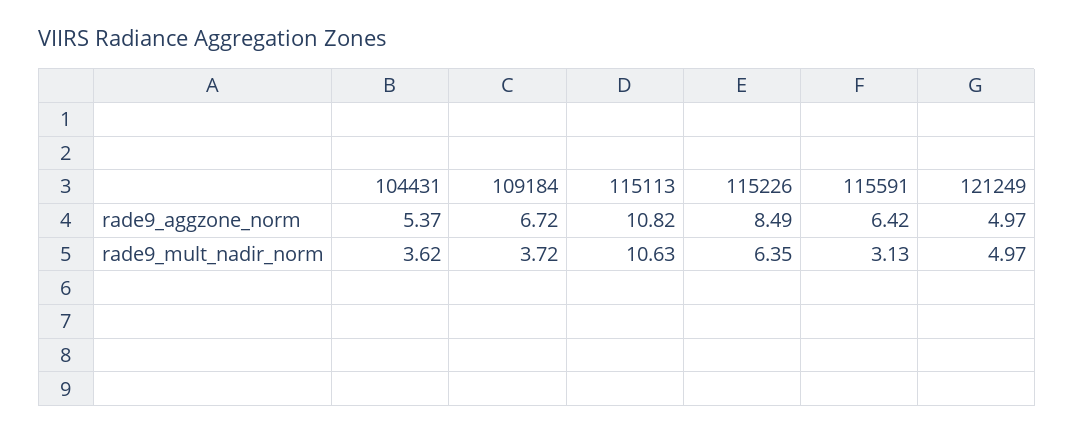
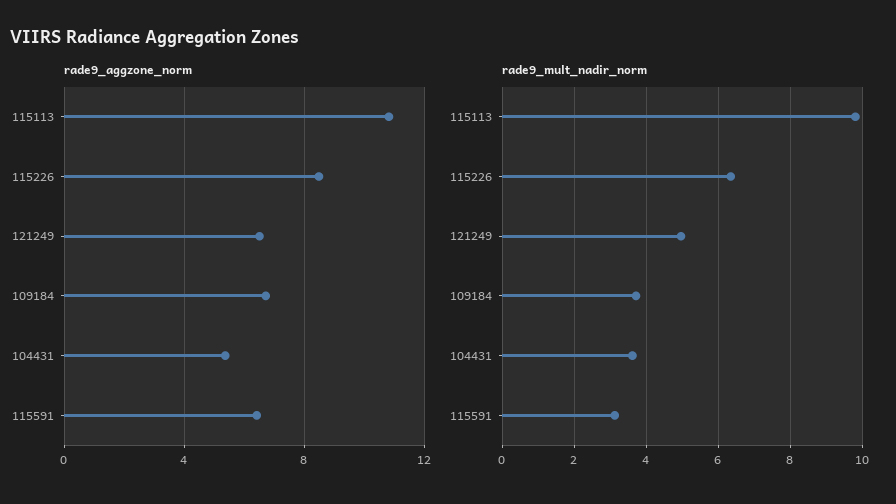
  {
    "rade9_aggzone_norm": {
      "104431": 5.37,
      "109184": 6.72,
      "115113": 10.82,
      "115226": 8.49,
      "115591": 6.42,
-     "121249": 4.97
+     "121249": 6.5
    },
    "rade9_mult_nadir_norm": {
      "104431": 3.62,
      "109184": 3.72,
-     "115113": 10.63,
+     "115113": 9.8,
      "115226": 6.35,
      "115591": 3.13,
      "121249": 4.97
    }
  }

